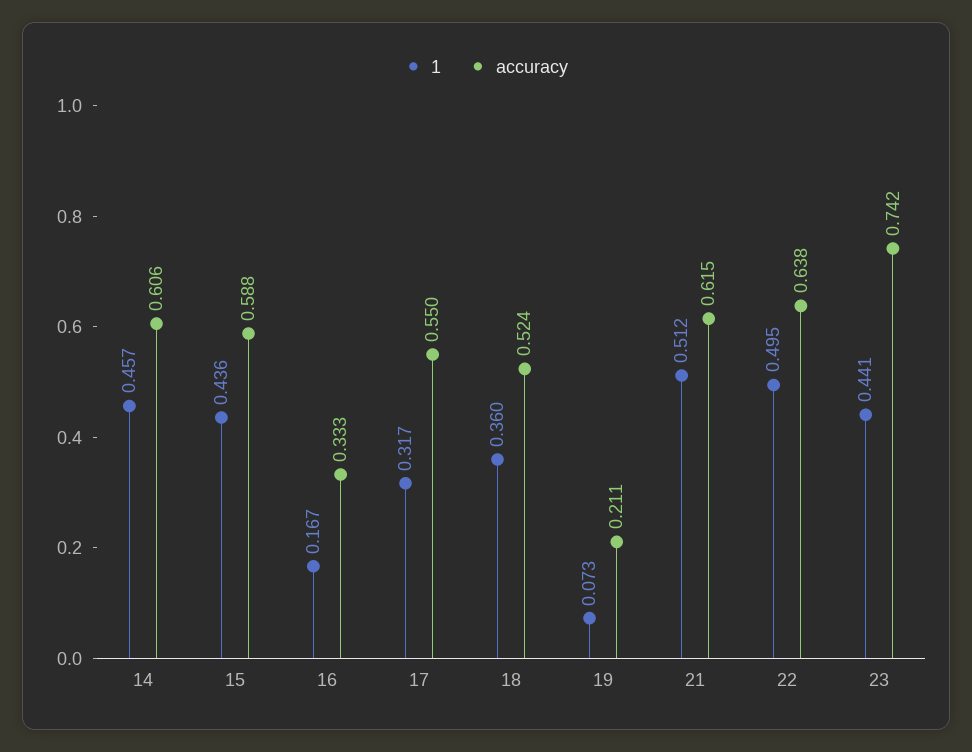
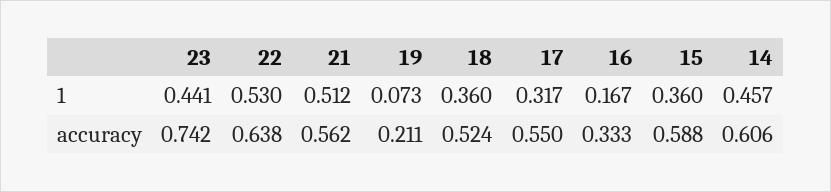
  {
    "1": {
      "14": 0.457,
-     "15": 0.436,
+     "15": 0.36,
      "16": 0.167,
      "17": 0.317,
      "18": 0.36,
      "19": 0.073,
      "21": 0.512,
-     "22": 0.495,
+     "22": 0.53,
      "23": 0.441
    },
    "accuracy": {
      "14": 0.606,
      "15": 0.588,
      "16": 0.333,
      "17": 0.55,
      "18": 0.524,
      "19": 0.211,
-     "21": 0.615,
+     "21": 0.562,
      "22": 0.638,
      "23": 0.742
    }
  }

